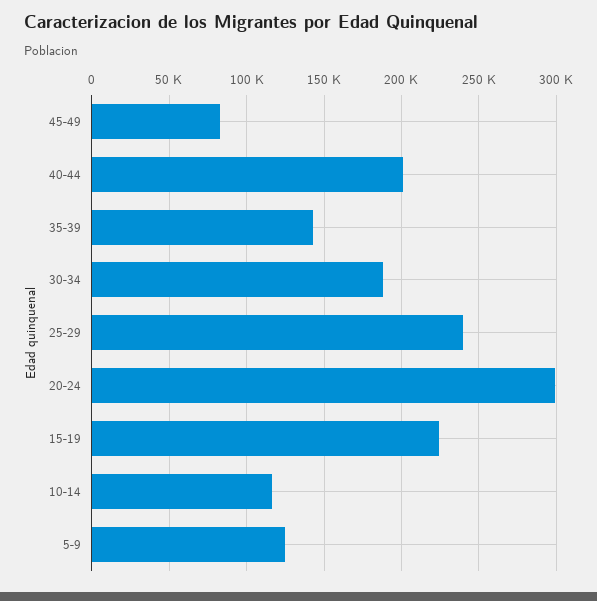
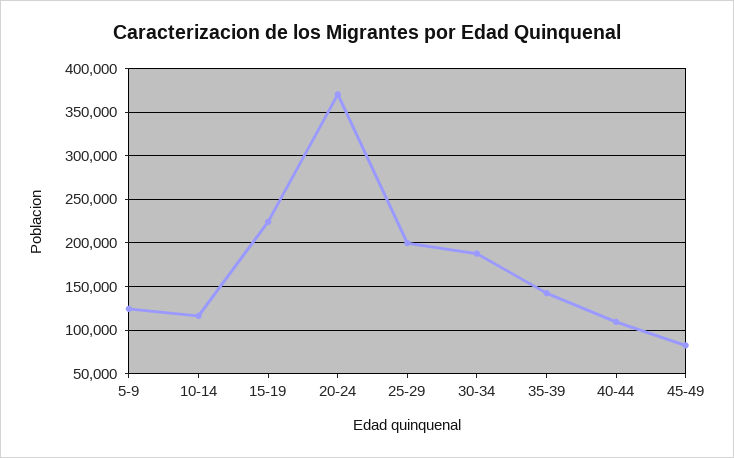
  {
    "45-49": 85000,
-   "40-44": 200000,
+   "40-44": 110000,
    "35-39": 145000,
    "30-34": 190000,
-   "25-29": 240000,
+   "25-29": 200000,
-   "20-24": 300000,
+   "20-24": 370000,
    "15-19": 225000,
    "10-14": 115000,
    "5-9": 125000
  }

